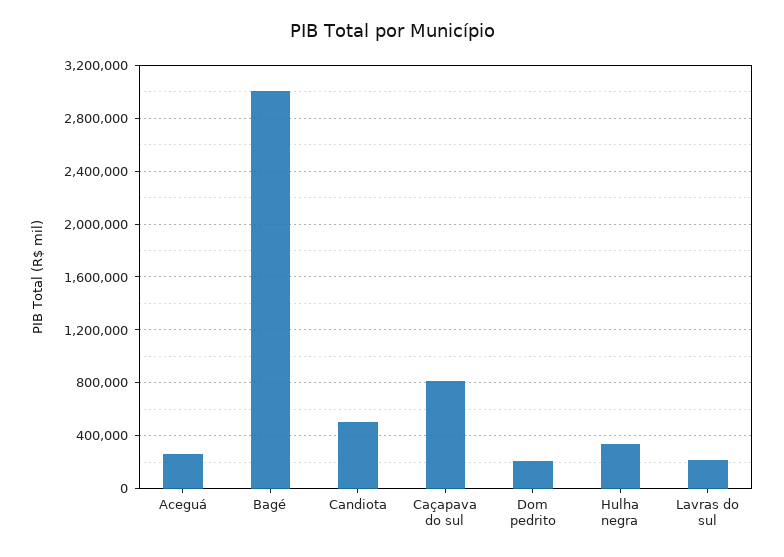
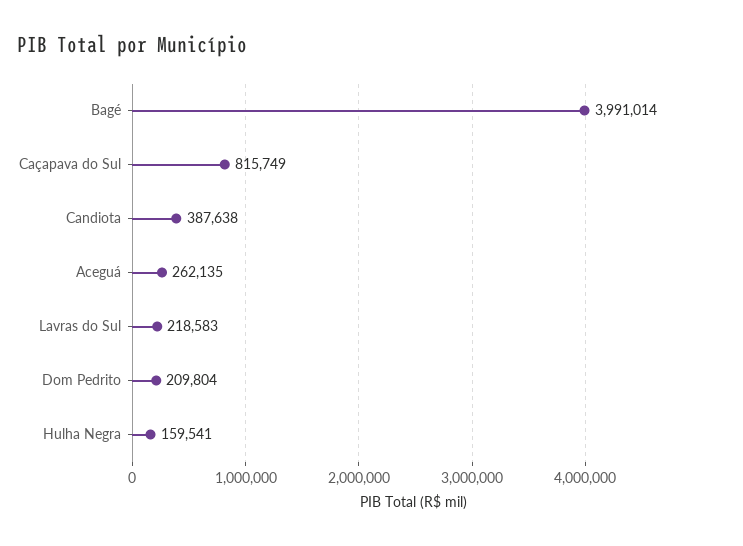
  {
    "Aceguá": 262135,
-   "Bagé": 3000000,
+   "Bagé": 3991014,
-   "Candiota": 500000,
+   "Candiota": 387638,
    "Caçapava do sul": 815749,
    "Dom pedrito": 209804,
-   "Hulha negra": 350000,
+   "Hulha negra": 159541,
    "Lavras do sul": 218583
  }

